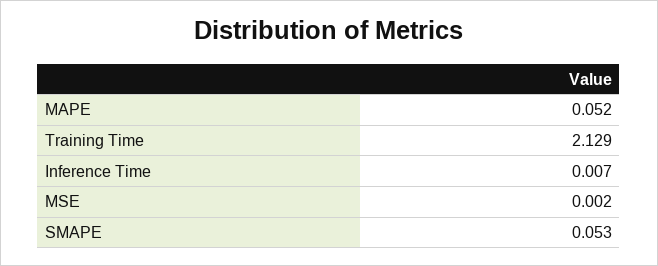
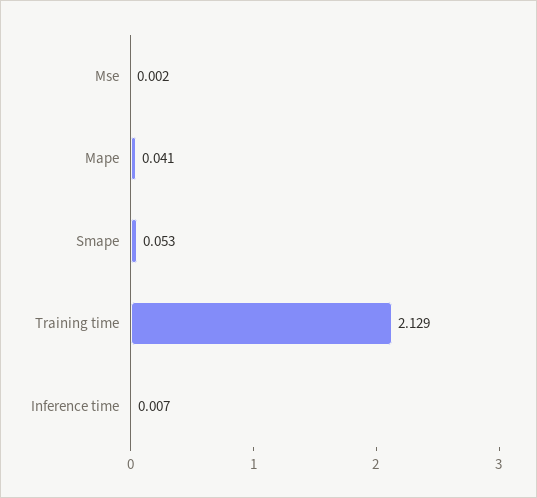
  {
-   "MAPE": 0.052,
+   "MAPE": 0.041,
    "Training Time": 2.129,
    "Inference Time": 0.007,
    "MSE": 0.002,
    "SMAPE": 0.053
  }

